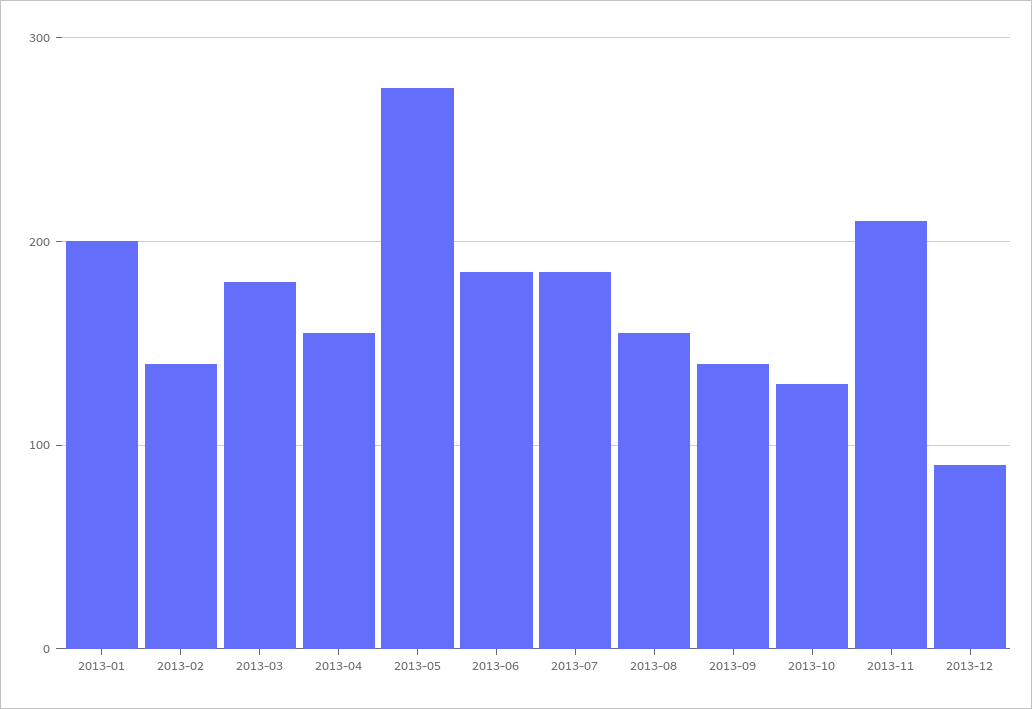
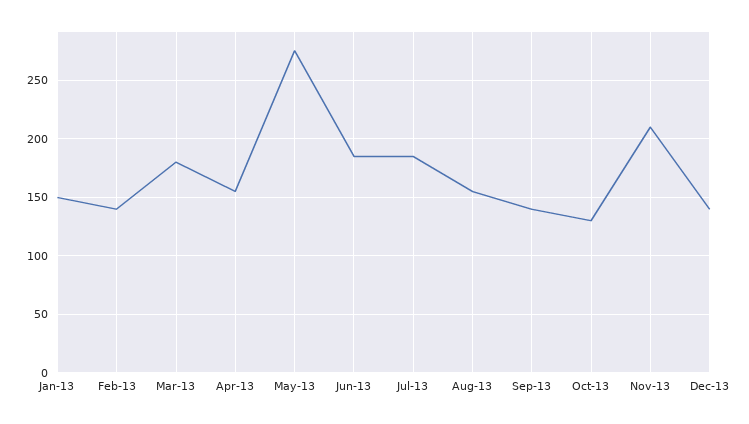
  {
-   "2013-01": 200,
+   "2013-01": 150,
    "2013-02": 140,
    "2013-03": 180,
    "2013-04": 160,
    "2013-05": 280,
    "2013-06": 190,
    "2013-07": 190,
    "2013-08": 160,
    "2013-09": 140,
    "2013-10": 130,
    "2013-11": 210,
-   "2013-12": 90
+   "2013-12": 140
  }

